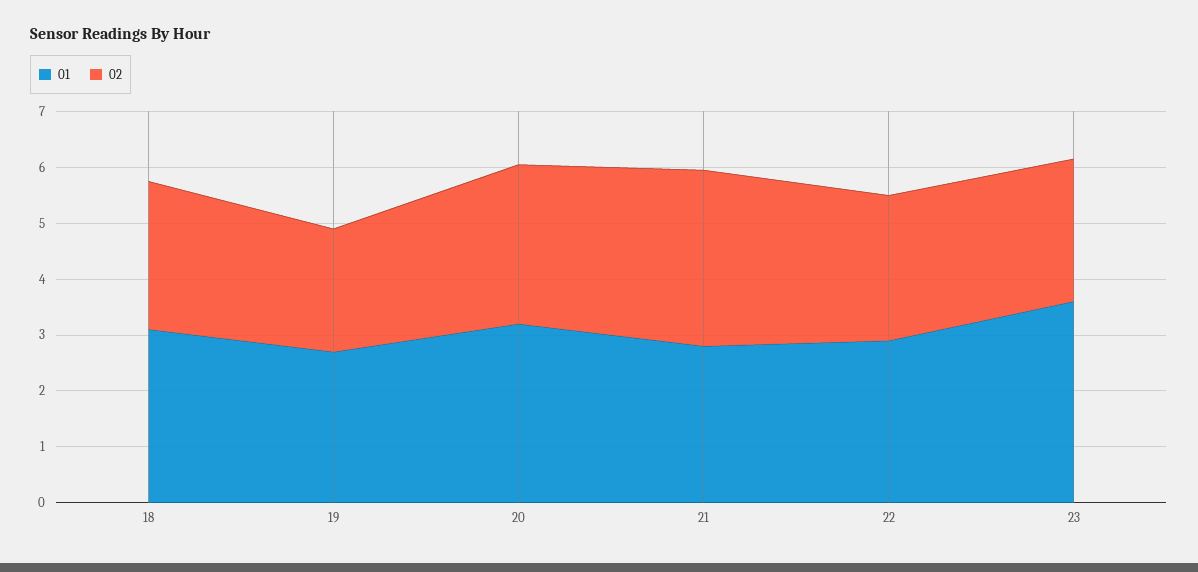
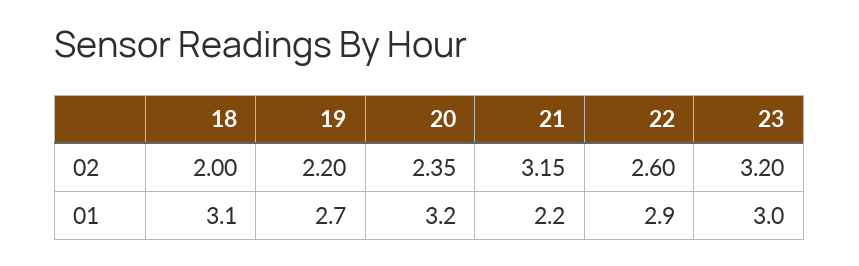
  {
    "01": {
      "18": 3.1,
      "19": 2.7,
      "20": 3.2,
-     "21": 2.8,
+     "21": 2.2,
      "22": 2.9,
-     "23": 3.6
+     "23": 3
    },
    "02": {
-     "18": 2.6,
+     "18": 2,
      "19": 2.2,
-     "20": 2.8,
+     "20": 2.35,
      "21": 3.15,
      "22": 2.6,
-     "23": 2.6
+     "23": 3.2
    }
  }

